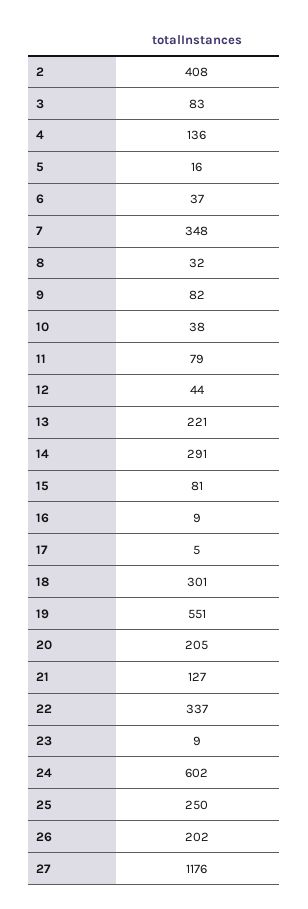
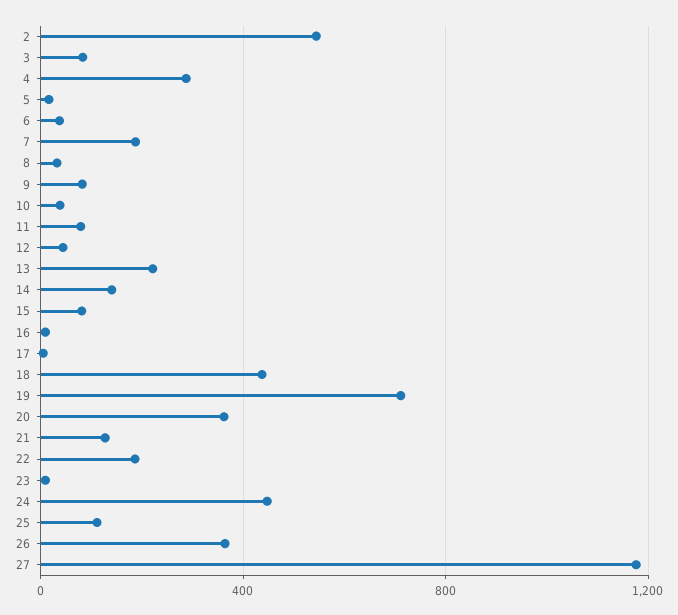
  {
-   "2": 408,
+   "2": 550,
    "3": 83,
-   "4": 136,
+   "4": 300,
    "5": 16,
    "6": 37,
-   "7": 348,
+   "7": 200,
    "8": 32,
    "9": 82,
    "10": 38,
    "11": 79,
    "12": 44,
    "13": 221,
-   "14": 291,
+   "14": 150,
    "15": 81,
    "16": 9,
    "17": 5,
-   "18": 301,
+   "18": 450,
-   "19": 551,
+   "19": 700,
-   "20": 205,
+   "20": 350,
    "21": 127,
-   "22": 337,
+   "22": 200,
    "23": 9,
-   "24": 602,
+   "24": 450,
-   "25": 250,
+   "25": 100,
-   "26": 202,
+   "26": 350,
    "27": 1176
  }

